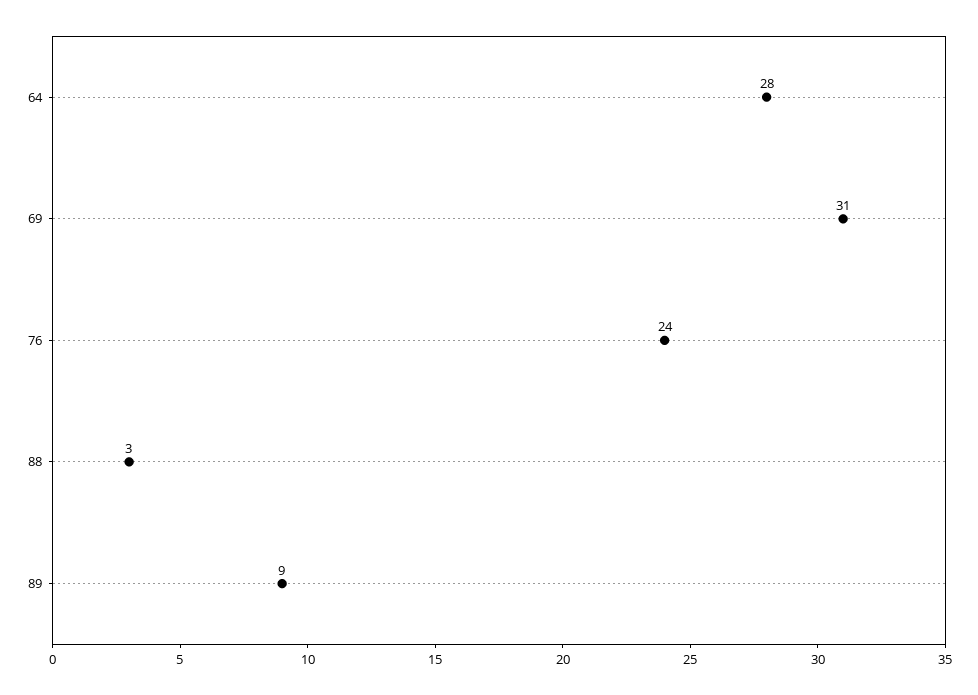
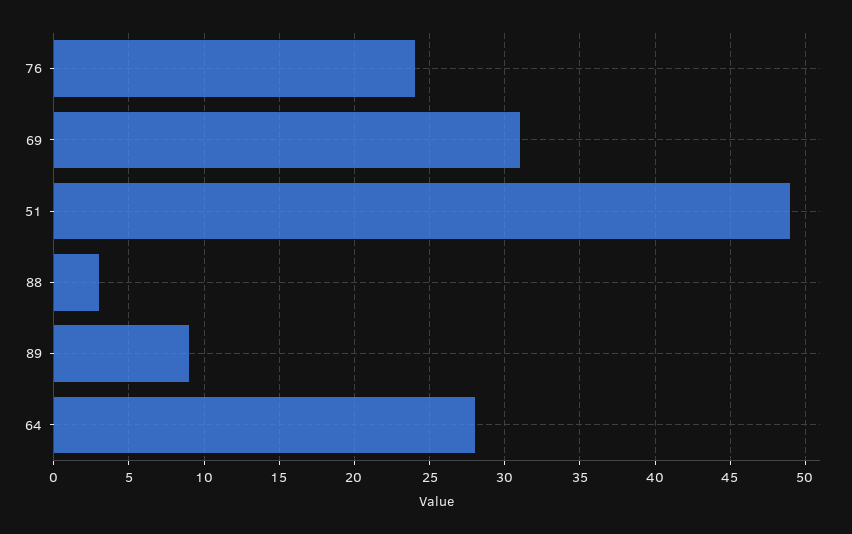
  {
    "64": 28,
    "69": 31,
    "76": 24,
    "88": 3,
-   "89": 9
+   "89": 9,
+   "51": 49
  }

